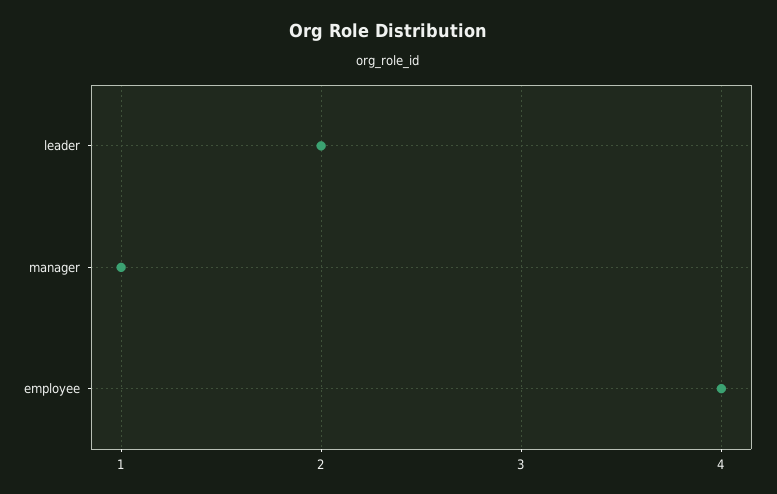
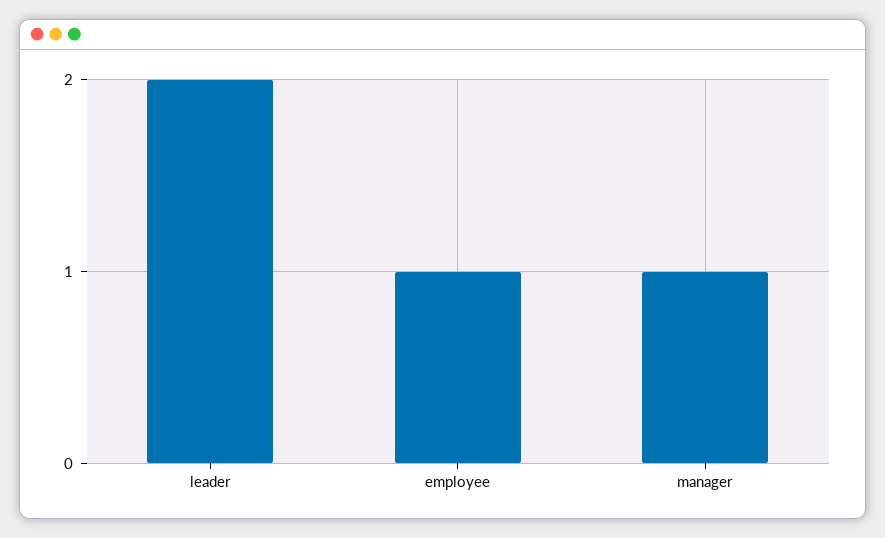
  {
    "leader": 2,
    "manager": 1,
-   "employee": 4
+   "employee": 1
  }

